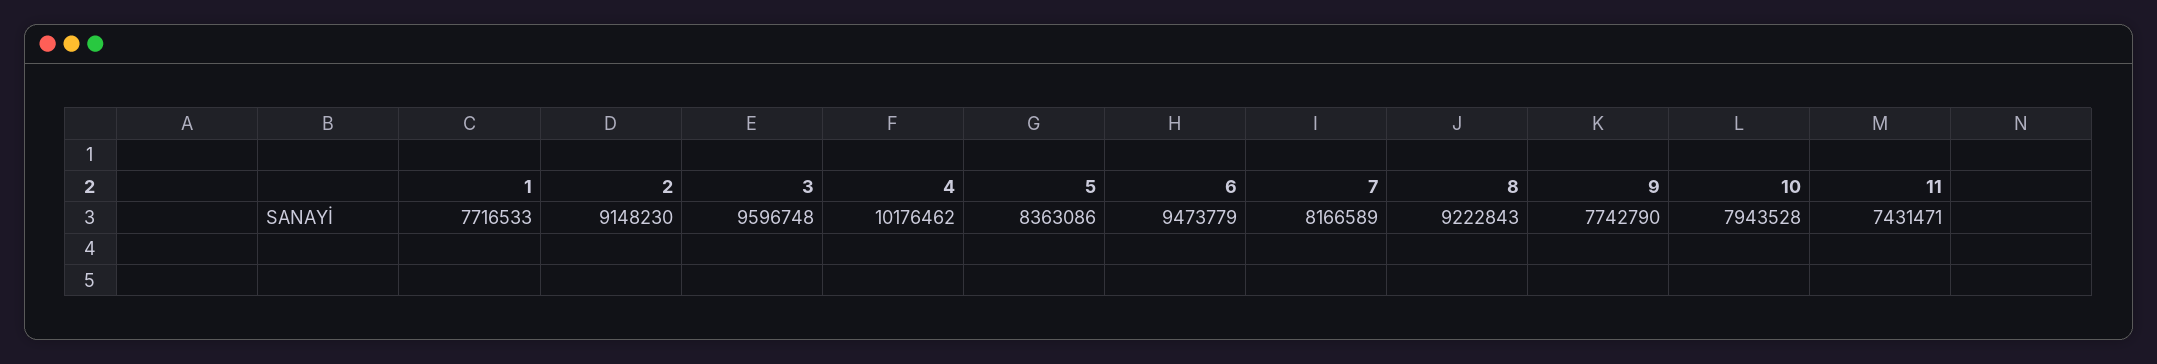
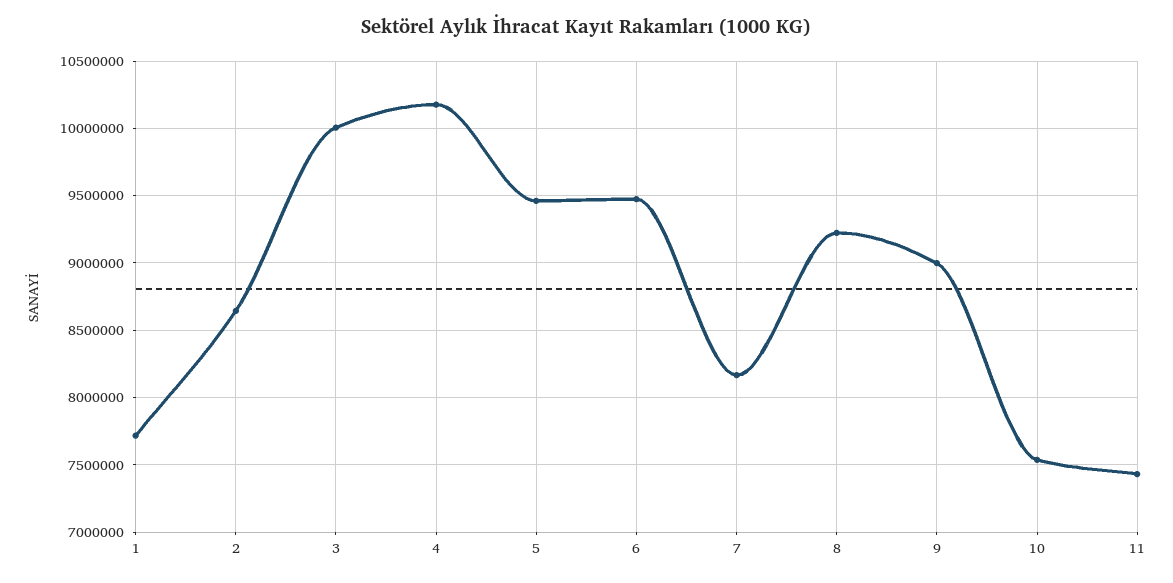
  {
    "1": 7716533,
-   "2": 9148230,
+   "2": 8650000,
-   "3": 9596748,
+   "3": 10000000,
    "4": 10176462,
-   "5": 8363086,
+   "5": 9450000,
    "6": 9473779,
    "7": 8166589,
    "8": 9222843,
-   "9": 7742790,
+   "9": 9000000,
-   "10": 7943528,
+   "10": 7550000,
    "11": 7431471
  }

